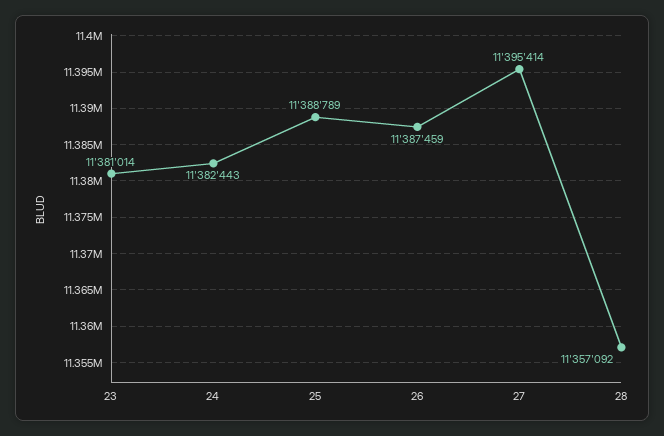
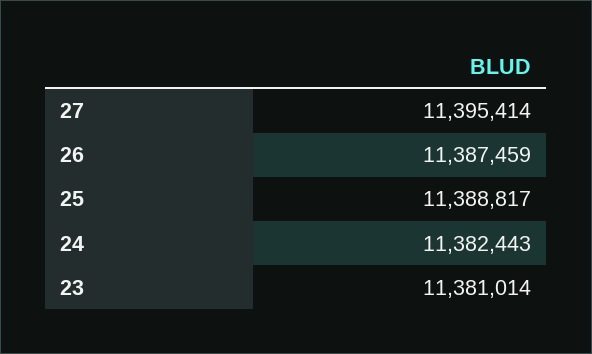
  {
    "23": 11381014,
    "24": 11382443,
-   "25": 11388789,
+   "25": 11388817,
    "26": 11387459,
-   "27": 11395414,
+   "27": 11395414
-   "28": 11357092
  }

